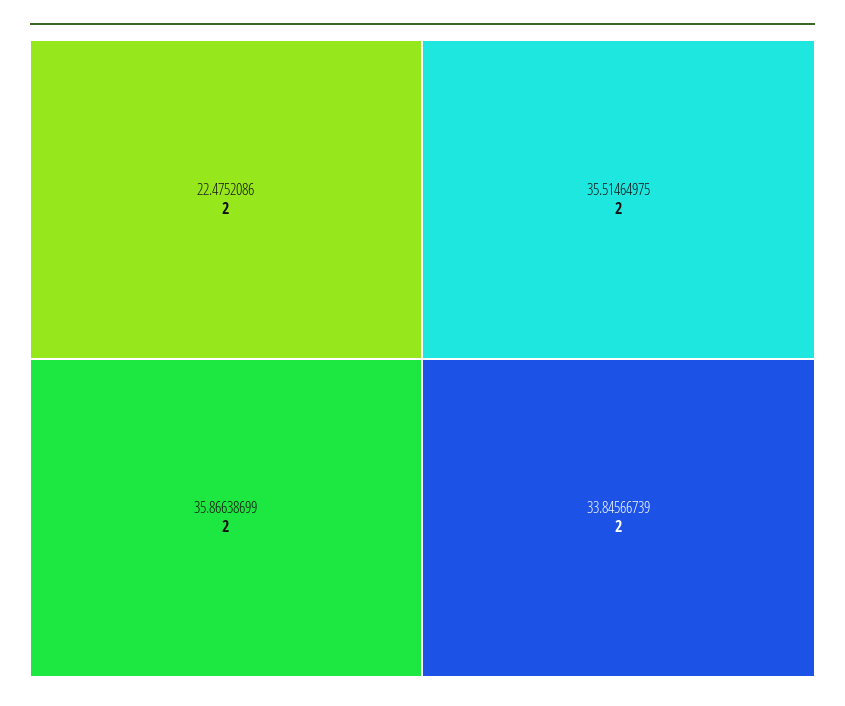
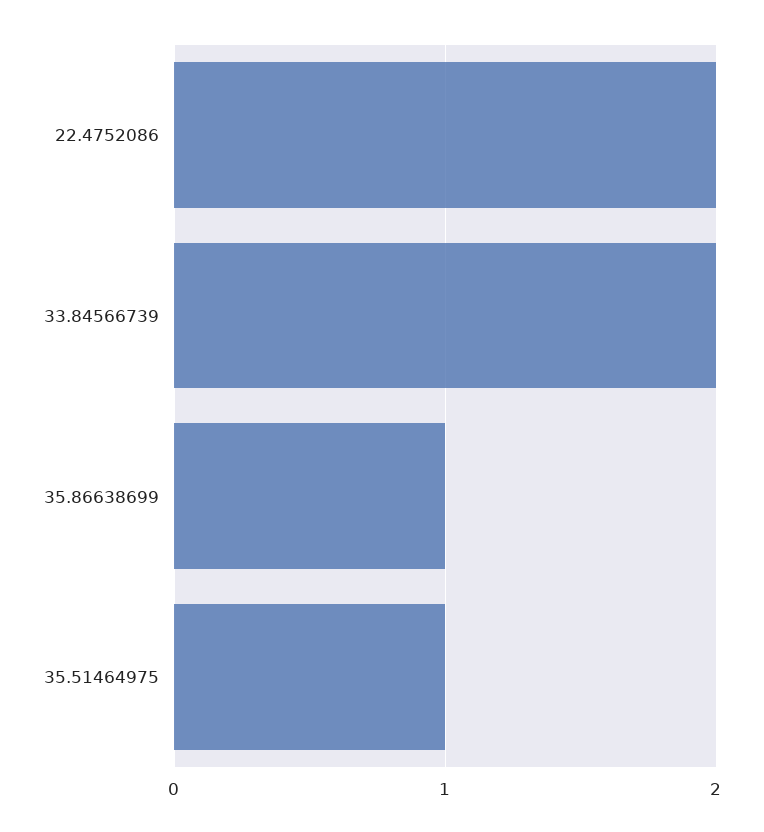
  {
    "22.4752086": 2,
-   "35.86638699": 2,
+   "35.86638699": 1,
-   "35.51464975": 2,
+   "35.51464975": 1,
    "33.84566739": 2
  }

